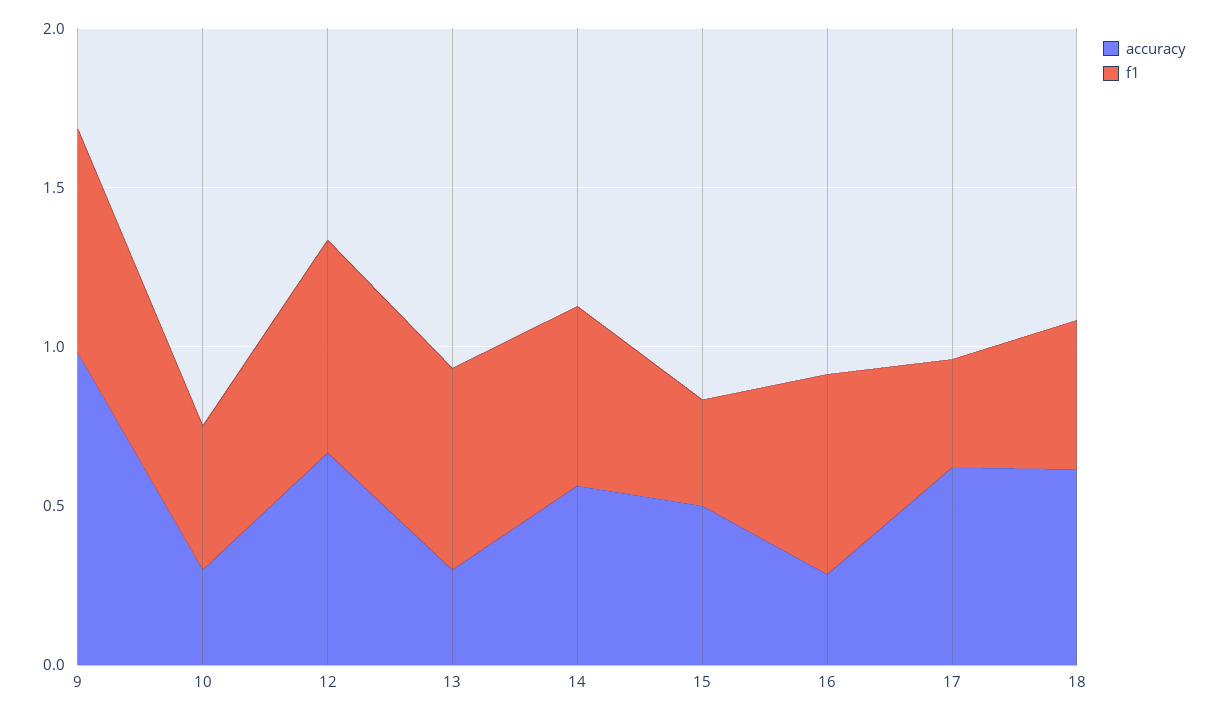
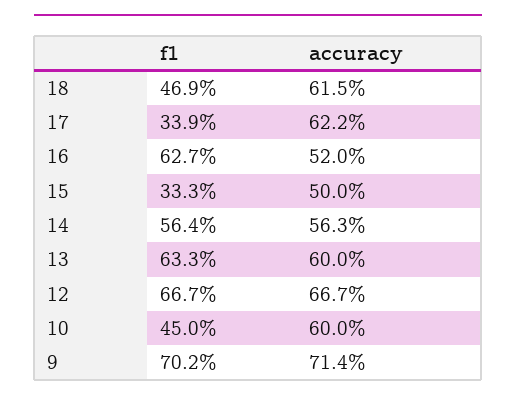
  {
    "accuracy": {
-     "9": 1,
+     "9": 0.714,
-     "10": 0.3,
+     "10": 0.6,
      "12": 0.667,
-     "13": 0.3,
+     "13": 0.6,
      "14": 0.563,
      "15": 0.5,
-     "16": 0.3,
+     "16": 0.52,
      "17": 0.622,
      "18": 0.615
    },
    "f1": {
      "9": 0.702,
      "10": 0.45,
      "12": 0.667,
      "13": 0.633,
      "14": 0.564,
      "15": 0.333,
      "16": 0.627,
      "17": 0.339,
      "18": 0.469
    }
  }

